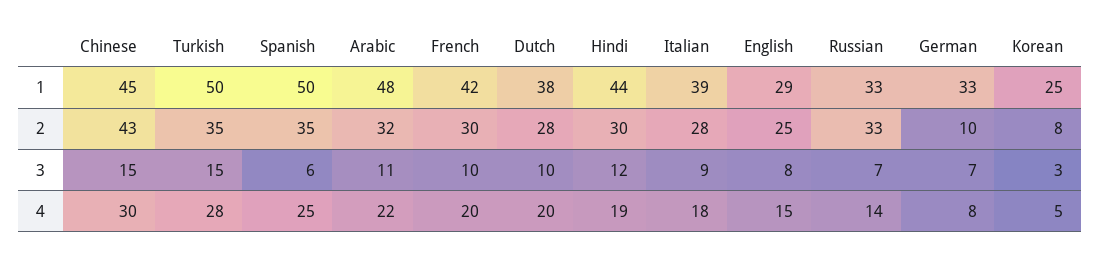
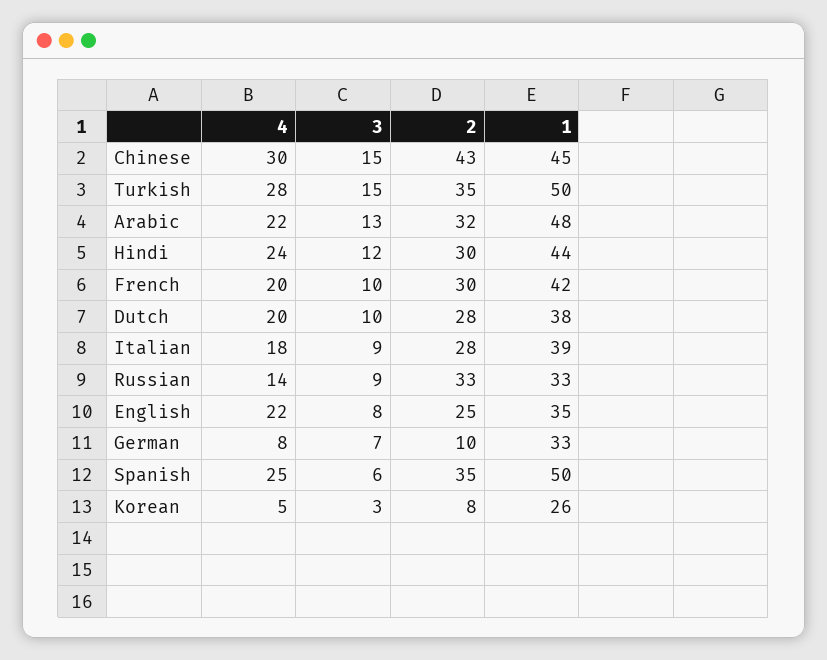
  {
    "Chinese": {
      "1": 45,
      "2": 43,
      "3": 15,
      "4": 30
    },
    "Turkish": {
      "1": 50,
      "2": 35,
      "3": 15,
      "4": 28
    },
    "Spanish": {
      "1": 50,
      "2": 35,
      "3": 6,
      "4": 25
    },
    "Arabic": {
      "1": 48,
      "2": 32,
-     "3": 11,
+     "3": 13,
      "4": 22
    },
    "French": {
      "1": 42,
      "2": 30,
      "3": 10,
      "4": 20
    },
    "Dutch": {
      "1": 38,
      "2": 28,
      "3": 10,
      "4": 20
    },
    "Hindi": {
      "1": 44,
      "2": 30,
      "3": 12,
-     "4": 19
+     "4": 24
    },
    "Italian": {
      "1": 39,
      "2": 28,
      "3": 9,
      "4": 18
    },
    "English": {
-     "1": 29,
+     "1": 35,
      "2": 25,
      "3": 8,
-     "4": 15
+     "4": 22
    },
    "Russian": {
      "1": 33,
      "2": 33,
-     "3": 7,
+     "3": 9,
      "4": 14
    },
    "German": {
      "1": 33,
      "2": 10,
      "3": 7,
      "4": 8
    },
    "Korean": {
-     "1": 25,
+     "1": 26,
      "2": 8,
      "3": 3,
      "4": 5
    }
  }

